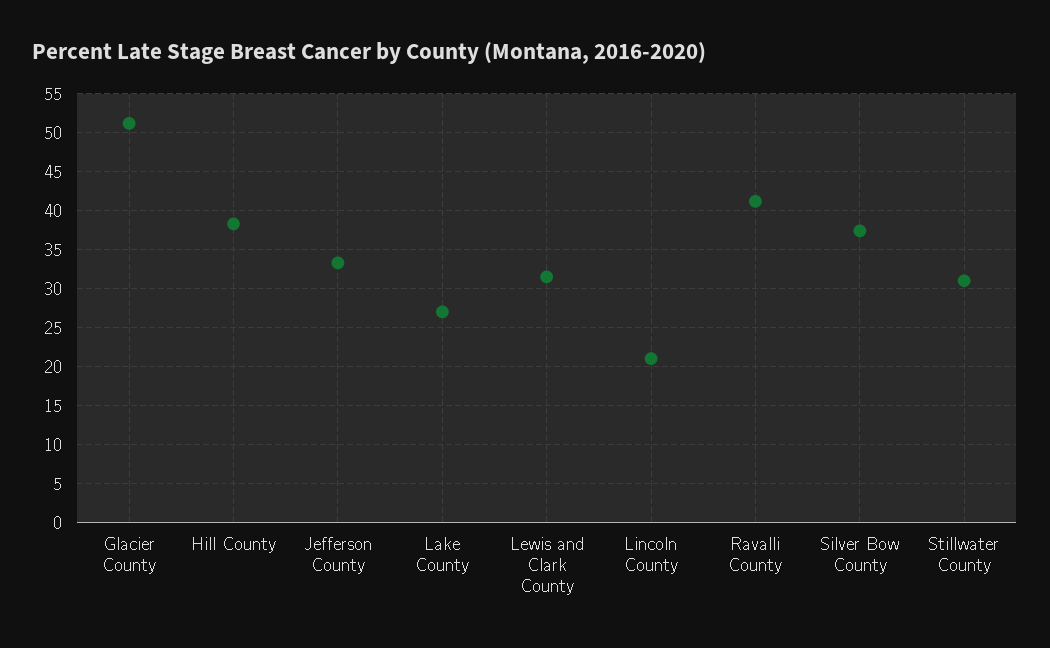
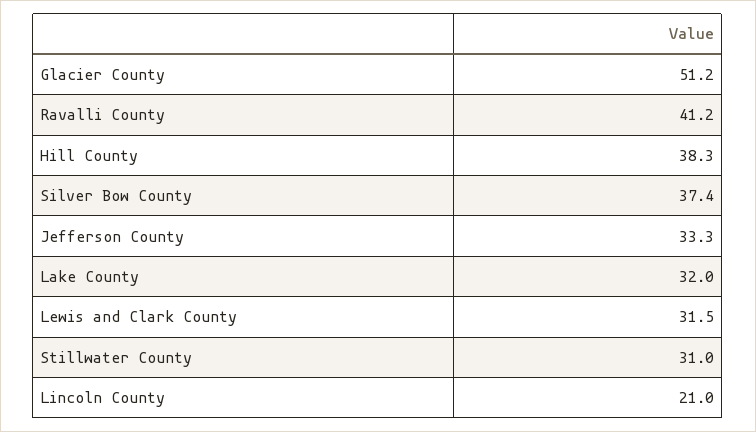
  {
    "Glacier County": 51.2,
    "Hill County": 38.3,
    "Jefferson County": 33.3,
-   "Lake County": 27,
+   "Lake County": 32,
    "Lewis and Clark County": 31.5,
    "Lincoln County": 21,
    "Ravalli County": 41.2,
    "Silver Bow County": 37.4,
    "Stillwater County": 31
  }

